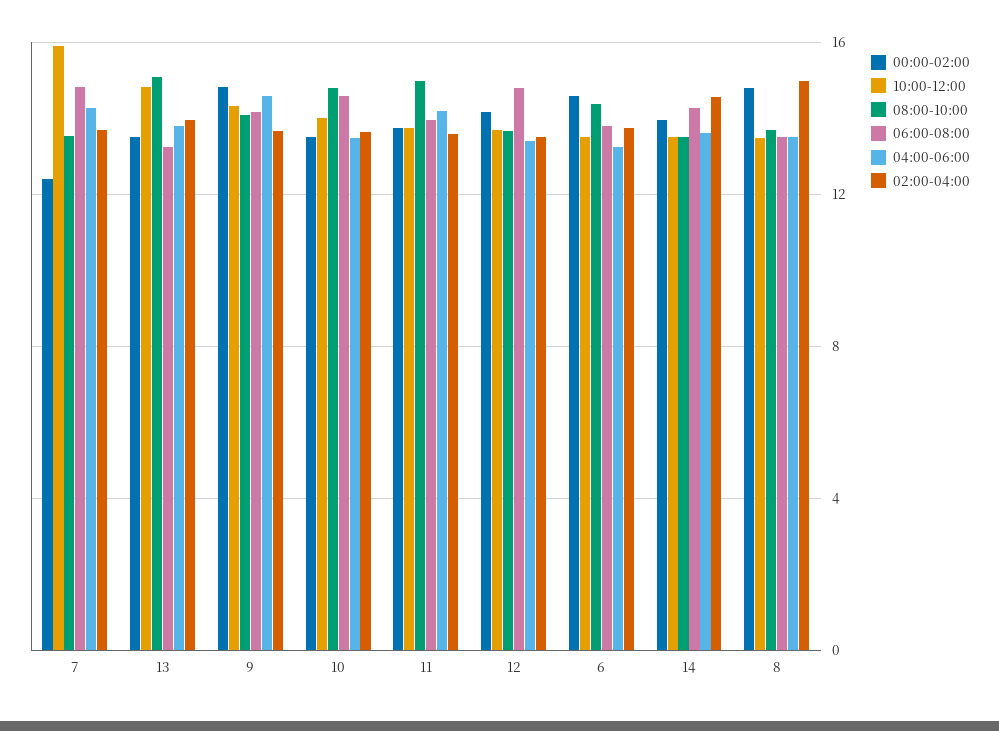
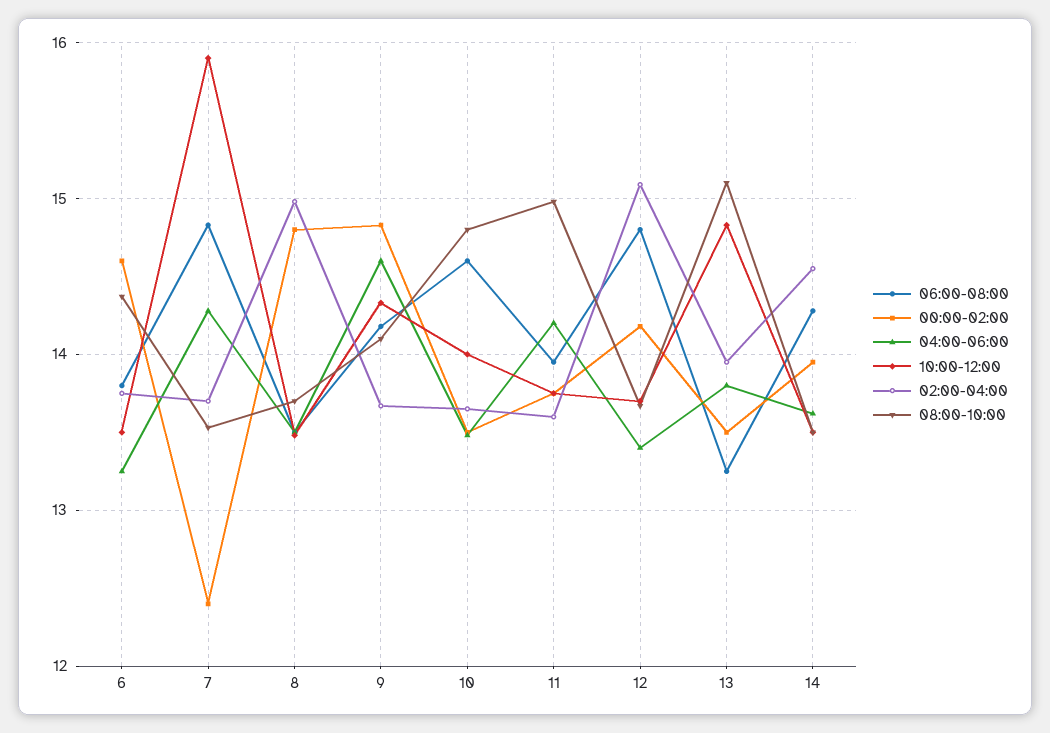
  {
    "00:00-02:00": {
      "7": 12.4,
      "13": 13.5,
      "9": 14.8,
      "10": 13.5,
      "11": 13.8,
      "12": 14.2,
      "6": 14.6,
      "14": 14,
      "8": 14.8
    },
    "10:00-12:00": {
      "7": 15.9,
      "13": 14.8,
      "9": 14.3,
      "10": 14,
      "11": 13.8,
      "12": 13.7,
      "6": 13.5,
      "14": 13.5,
      "8": 13.5
    },
    "08:00-10:00": {
      "7": 13.5,
      "13": 15.1,
      "9": 14.1,
      "10": 14.8,
      "11": 15,
      "12": 13.7,
      "6": 14.4,
      "14": 13.5,
      "8": 13.7
    },
    "06:00-08:00": {
      "7": 14.8,
      "13": 13.3,
      "9": 14.2,
      "10": 14.6,
      "11": 14,
      "12": 14.8,
      "6": 13.8,
      "14": 14.3,
      "8": 13.5
    },
    "04:00-06:00": {
      "7": 14.3,
      "13": 13.8,
      "9": 14.6,
      "10": 13.5,
      "11": 14.2,
      "12": 13.4,
      "6": 13.3,
      "14": 13.6,
      "8": 13.5
    },
    "02:00-04:00": {
      "7": 13.7,
      "13": 14,
      "9": 13.7,
      "10": 13.7,
      "11": 13.6,
-     "12": 13.5,
+     "12": 15.1,
      "6": 13.8,
      "14": 14.6,
      "8": 15
    }
  }

